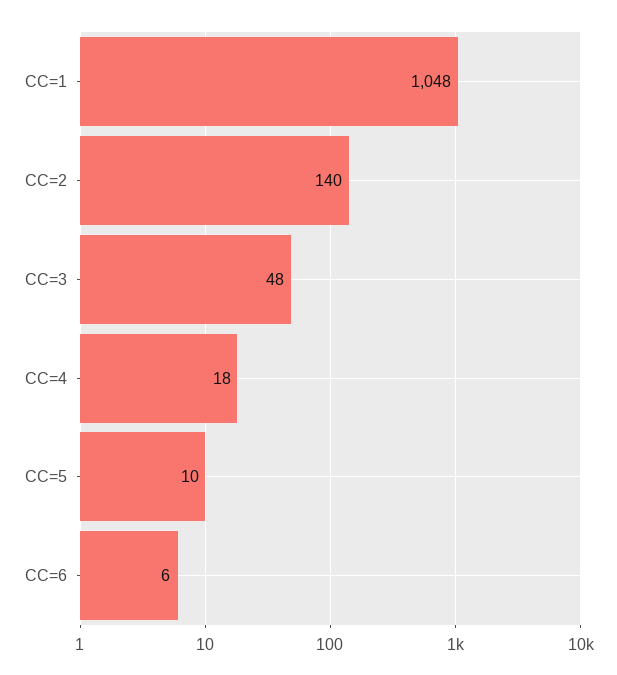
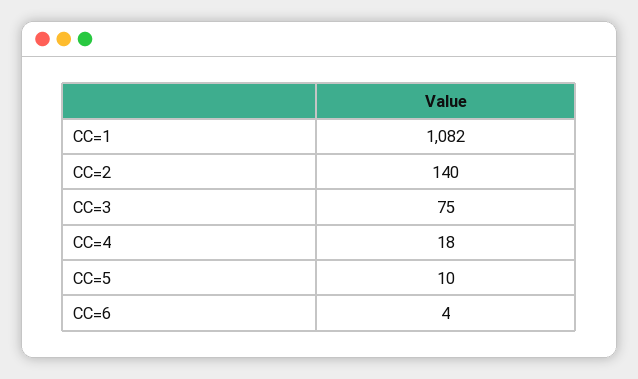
  {
-   "CC=1": 1048,
+   "CC=1": 1082,
    "CC=2": 140,
-   "CC=3": 48,
+   "CC=3": 75,
    "CC=4": 18,
    "CC=5": 10,
-   "CC=6": 6
+   "CC=6": 4
  }

